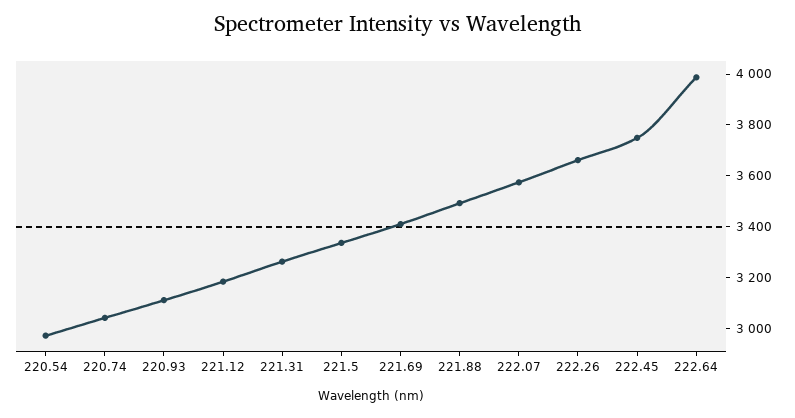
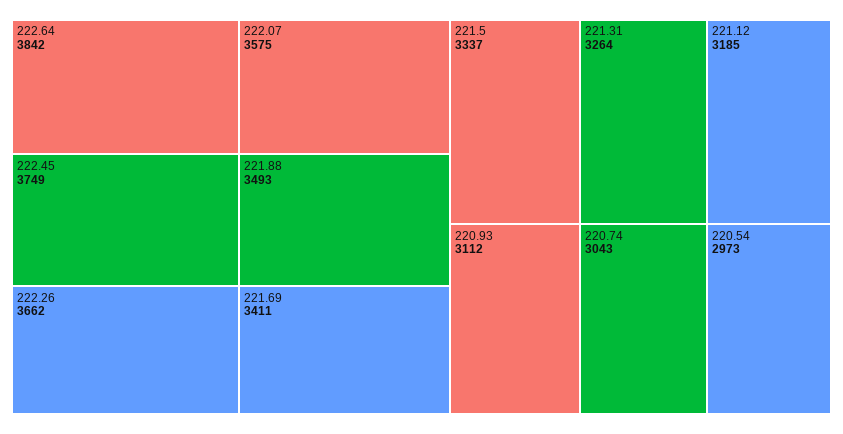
  {
    "220.54": 2973,
    "220.74": 3043,
    "220.93": 3112,
    "221.12": 3185,
    "221.31": 3264,
    "221.5": 3337,
    "221.69": 3411,
    "221.88": 3493,
    "222.07": 3575,
    "222.26": 3662,
    "222.45": 3749,
-   "222.64": 4000
+   "222.64": 3842
  }

